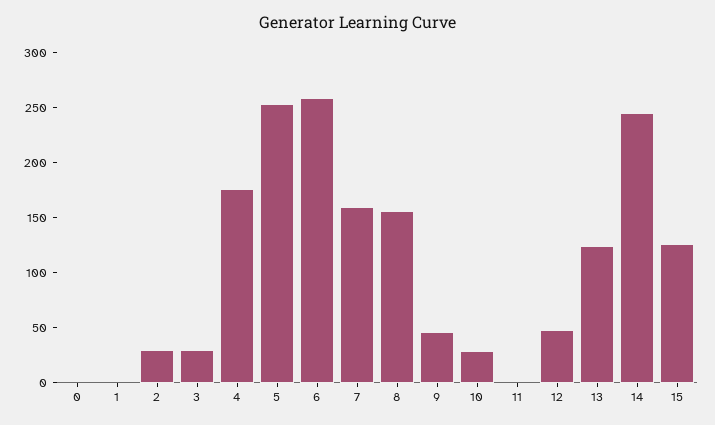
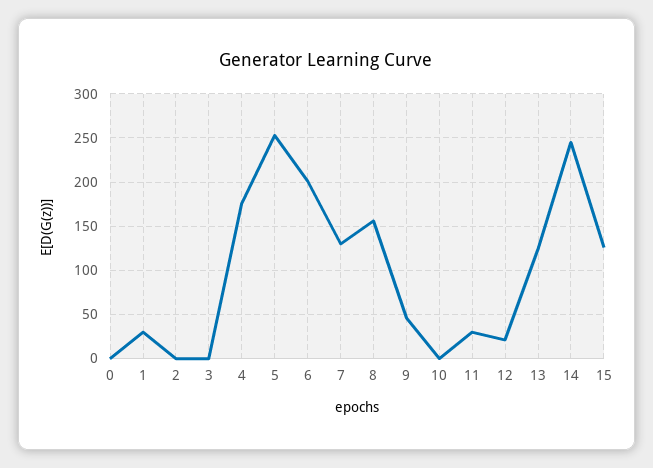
  {
    "0": 0,
-   "1": 0,
+   "1": 30,
-   "2": 30,
+   "2": 0,
-   "3": 30,
+   "3": 0,
    "4": 180,
    "5": 250,
-   "6": 260,
+   "6": 200,
-   "7": 160,
+   "7": 130,
    "8": 160,
    "9": 50,
-   "10": 30,
+   "10": 0,
-   "11": 0,
+   "11": 30,
-   "12": 50,
+   "12": 20,
    "13": 120,
    "14": 250,
    "15": 130
  }

